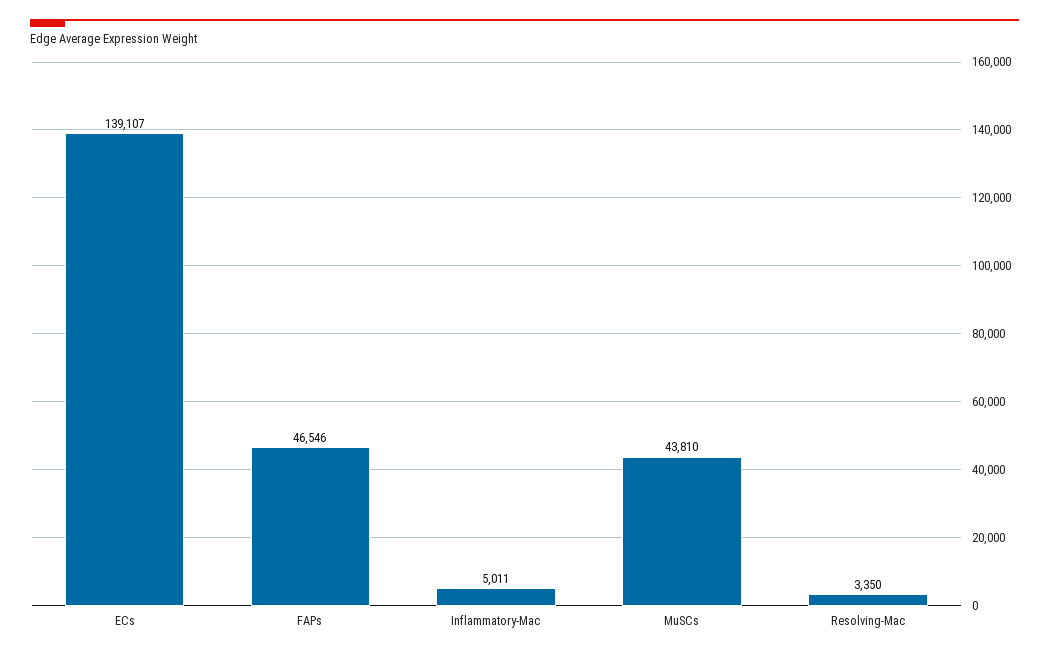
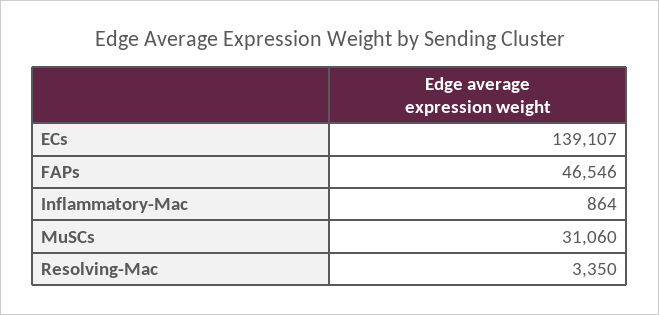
  {
    "ECs": 139107,
    "FAPs": 46546,
-   "Inflammatory-Mac": 5011,
+   "Inflammatory-Mac": 864,
-   "MuSCs": 43810,
+   "MuSCs": 31060,
    "Resolving-Mac": 3350
  }

